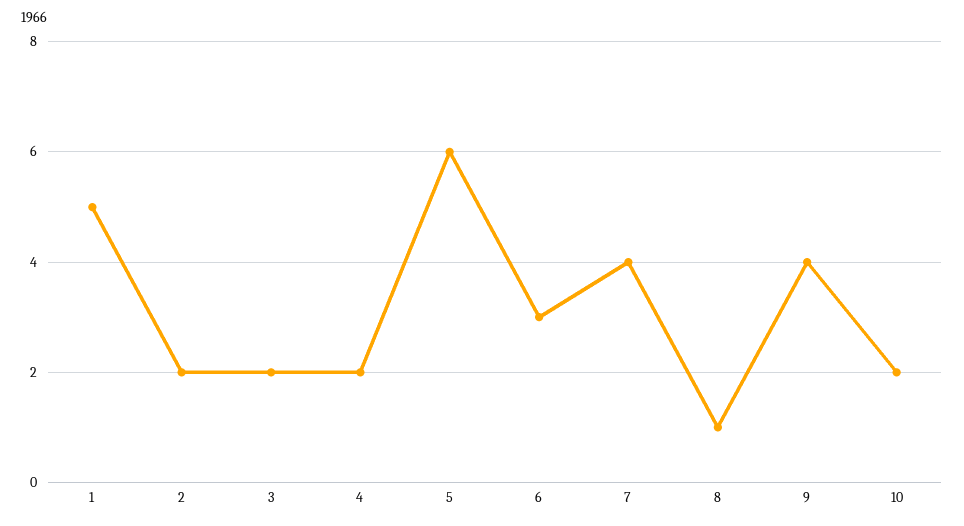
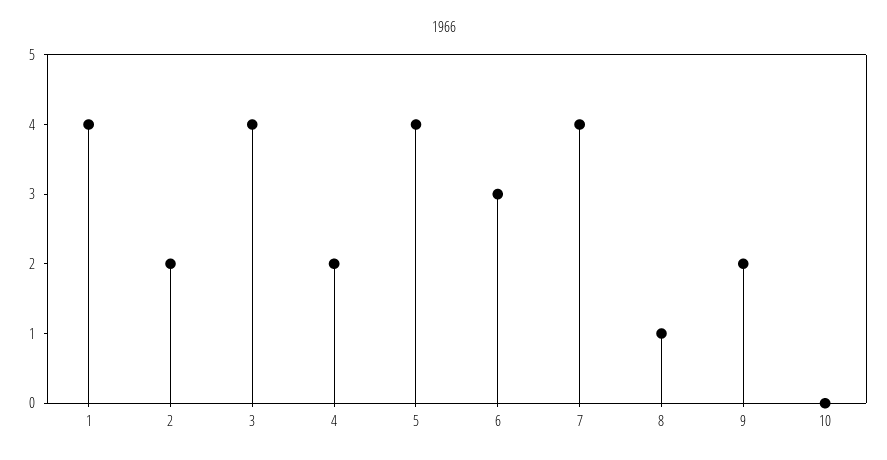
  {
-   "1": 5,
+   "1": 4,
    "2": 2,
-   "3": 2,
+   "3": 4,
    "4": 2,
-   "5": 6,
+   "5": 4,
    "6": 3,
    "7": 4,
    "8": 1,
-   "9": 4,
+   "9": 2,
-   "10": 2
+   "10": 0
  }

